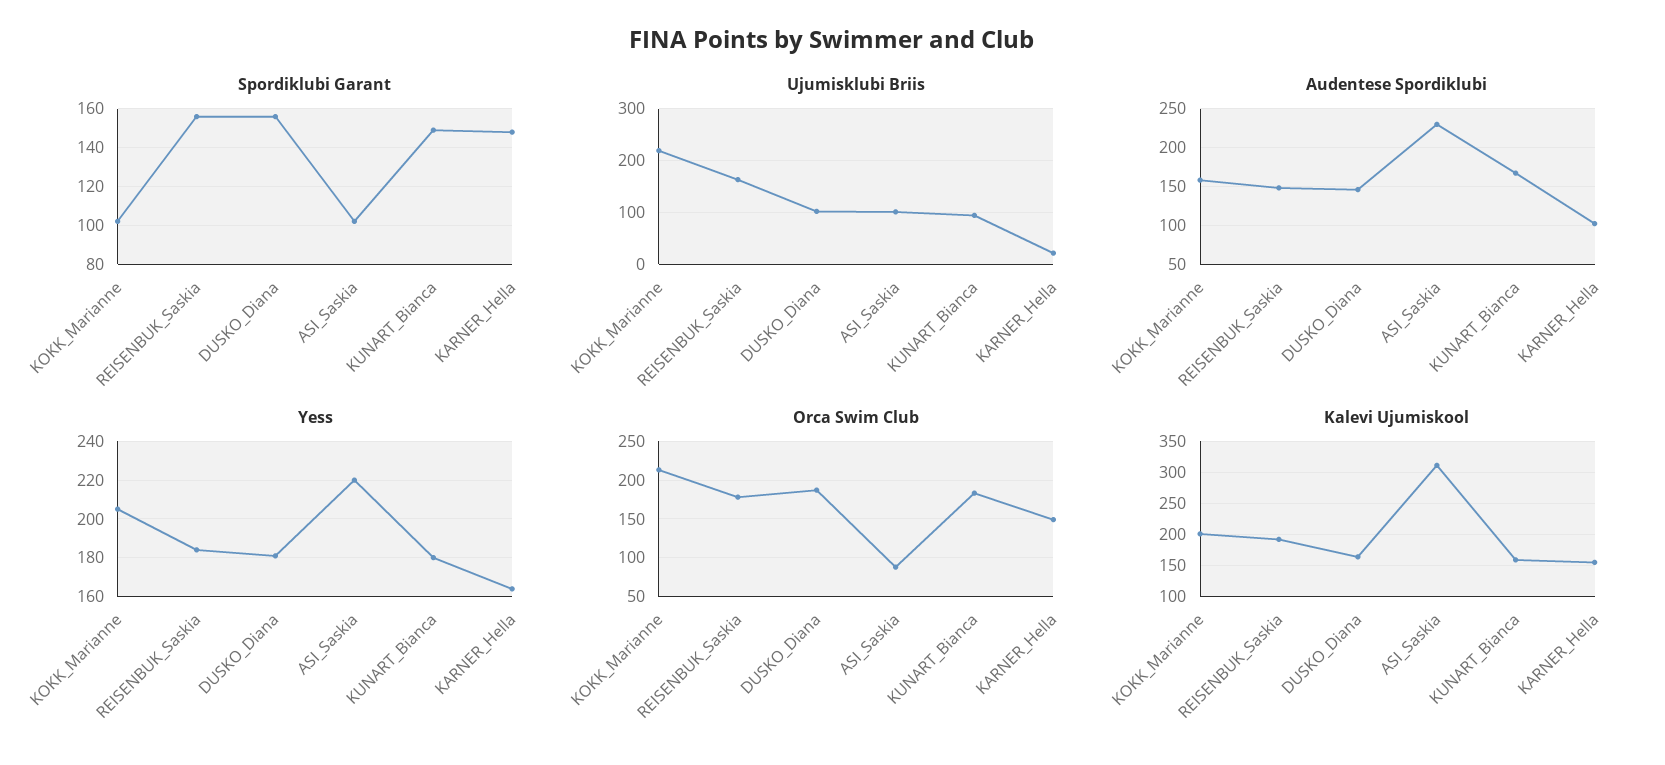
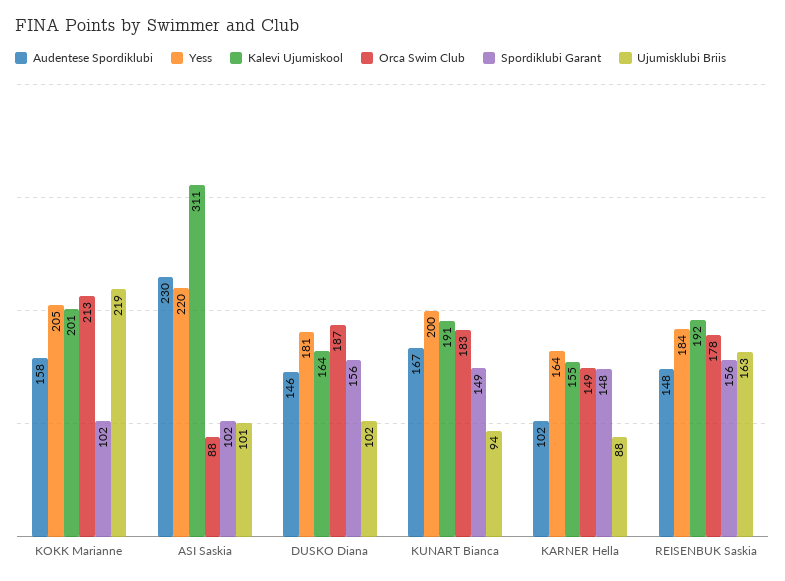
  {
    "Spordiklubi Garant": {
      "KOKK_Marianne": 102,
      "REISENBUK_Saskia": 156,
      "DUSKO_Diana": 156,
      "ASI_Saskia": 102,
      "KUNART_Bianca": 149,
      "KARNER_Hella": 148
    },
    "Ujumisklubi Briis": {
      "KOKK_Marianne": 219,
      "REISENBUK_Saskia": 163,
      "DUSKO_Diana": 102,
      "ASI_Saskia": 101,
      "KUNART_Bianca": 94,
-     "KARNER_Hella": 20
+     "KARNER_Hella": 88
    },
    "Audentese Spordiklubi": {
      "KOKK_Marianne": 158,
      "REISENBUK_Saskia": 148,
      "DUSKO_Diana": 146,
      "ASI_Saskia": 230,
      "KUNART_Bianca": 167,
      "KARNER_Hella": 102
    },
    "Yess": {
      "KOKK_Marianne": 205,
      "REISENBUK_Saskia": 184,
      "DUSKO_Diana": 181,
      "ASI_Saskia": 220,
-     "KUNART_Bianca": 180,
+     "KUNART_Bianca": 200,
      "KARNER_Hella": 164
    },
    "Orca Swim Club": {
      "KOKK_Marianne": 213,
      "REISENBUK_Saskia": 178,
      "DUSKO_Diana": 187,
      "ASI_Saskia": 88,
      "KUNART_Bianca": 183,
      "KARNER_Hella": 149
    },
    "Kalevi Ujumiskool": {
      "KOKK_Marianne": 201,
      "REISENBUK_Saskia": 192,
      "DUSKO_Diana": 164,
      "ASI_Saskia": 311,
-     "KUNART_Bianca": 160,
+     "KUNART_Bianca": 191,
      "KARNER_Hella": 155
    }
  }

